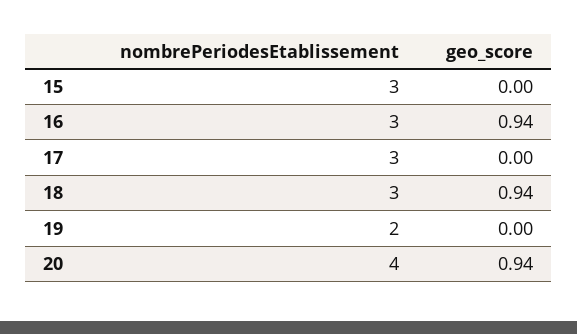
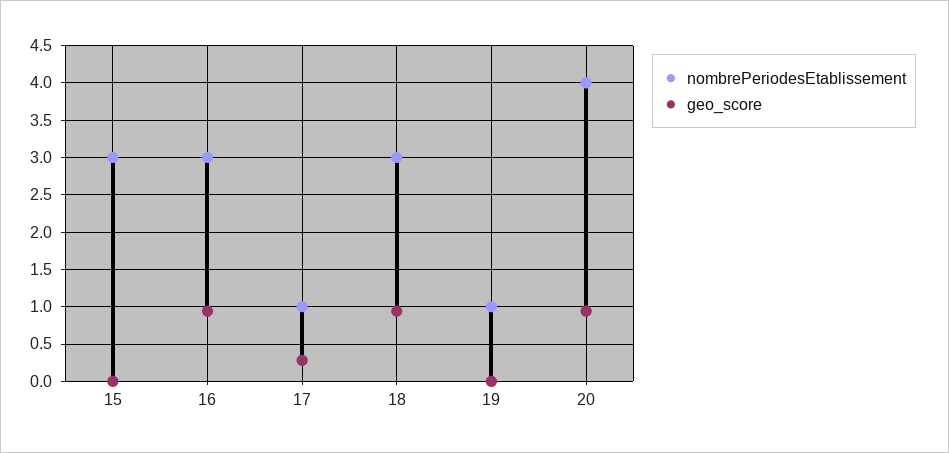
  {
    "nombrePeriodesEtablissement": {
      "15": 3,
      "16": 3,
-     "17": 3,
+     "17": 1,
      "18": 3,
-     "19": 2,
+     "19": 1,
      "20": 4
    },
    "geo_score": {
      "15": 0,
      "16": 0.94,
-     "17": 0,
+     "17": 0.3,
      "18": 0.94,
      "19": 0,
      "20": 0.94
    }
  }

